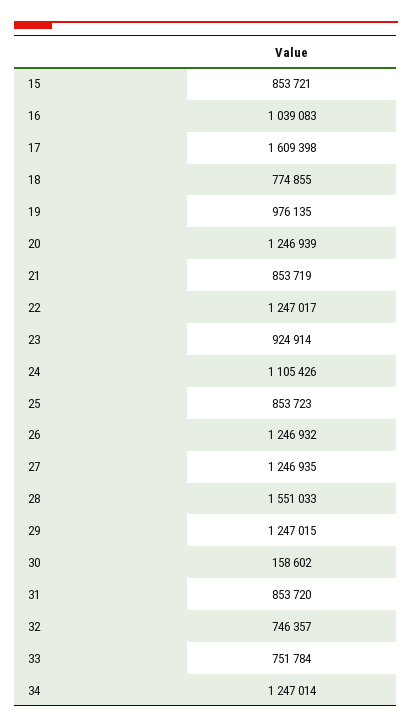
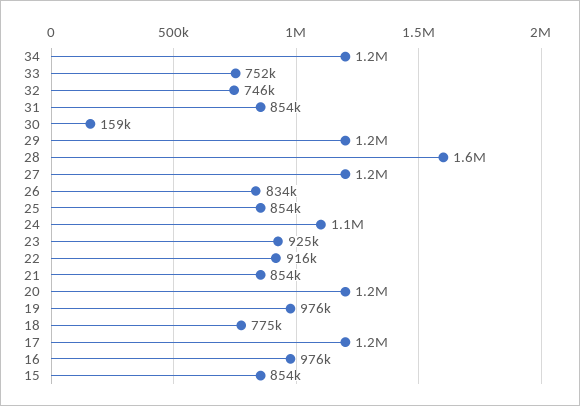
  {
    "15": 853721,
-   "16": 1039083,
+   "16": 976000,
-   "17": 1609398,
+   "17": 1200000,
    "18": 774855,
    "19": 976135,
    "20": 1246939,
    "21": 853719,
-   "22": 1247017,
+   "22": 916000,
    "23": 924914,
    "24": 1105426,
    "25": 853723,
-   "26": 1246932,
+   "26": 834000,
    "27": 1246935,
    "28": 1551033,
    "29": 1247015,
    "30": 158602,
    "31": 853720,
    "32": 746357,
    "33": 751784,
    "34": 1247014
  }

